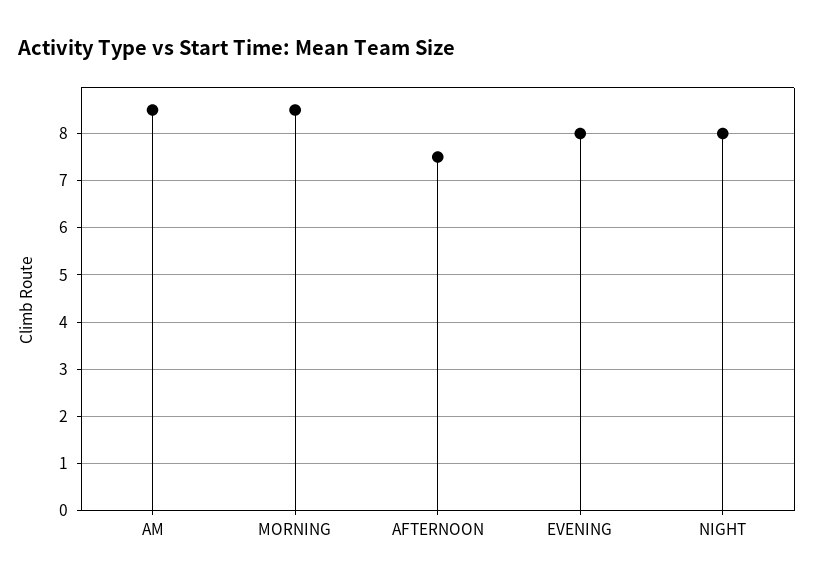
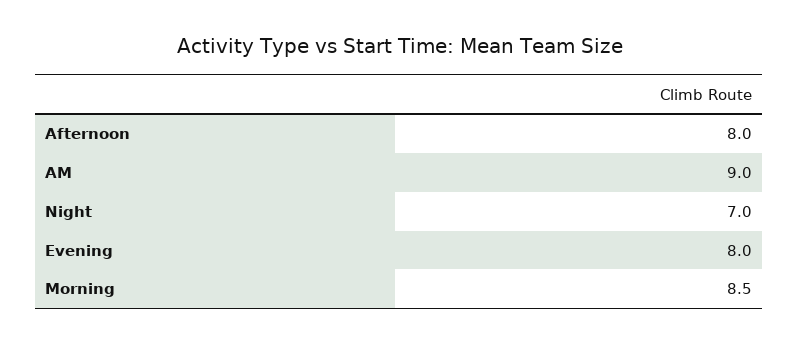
  {
-   "AM": 8.5,
+   "AM": 9,
    "MORNING": 8.5,
-   "AFTERNOON": 7.5,
+   "AFTERNOON": 8,
    "EVENING": 8,
-   "NIGHT": 8
+   "NIGHT": 7
  }

